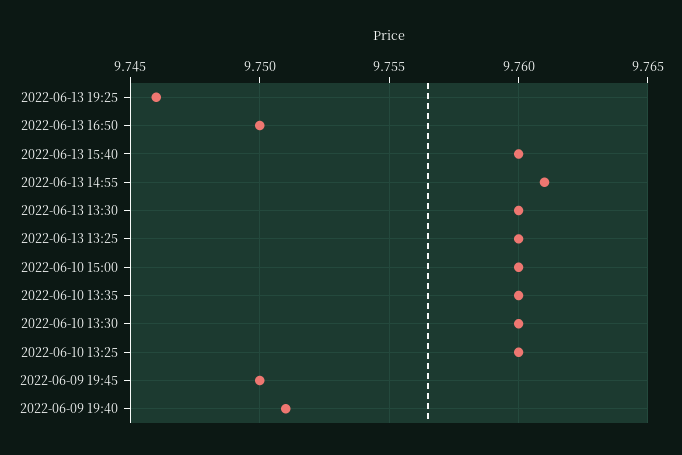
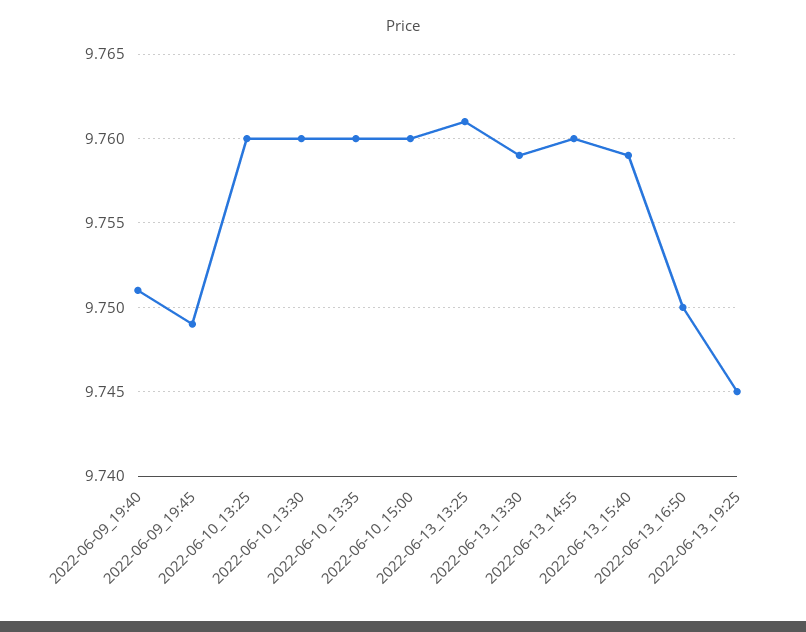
  {
-   "2022-06-13 19:25": 9.746,
+   "2022-06-13 19:25": 9.745,
    "2022-06-13 16:50": 9.75,
-   "2022-06-13 15:40": 9.76,
+   "2022-06-13 15:40": 9.759,
-   "2022-06-13 14:55": 9.761,
+   "2022-06-13 14:55": 9.76,
-   "2022-06-13 13:30": 9.76,
+   "2022-06-13 13:30": 9.759,
-   "2022-06-13 13:25": 9.76,
+   "2022-06-13 13:25": 9.761,
    "2022-06-10 15:00": 9.76,
    "2022-06-10 13:35": 9.76,
    "2022-06-10 13:30": 9.76,
    "2022-06-10 13:25": 9.76,
-   "2022-06-09 19:45": 9.75,
+   "2022-06-09 19:45": 9.749,
    "2022-06-09 19:40": 9.751
  }

